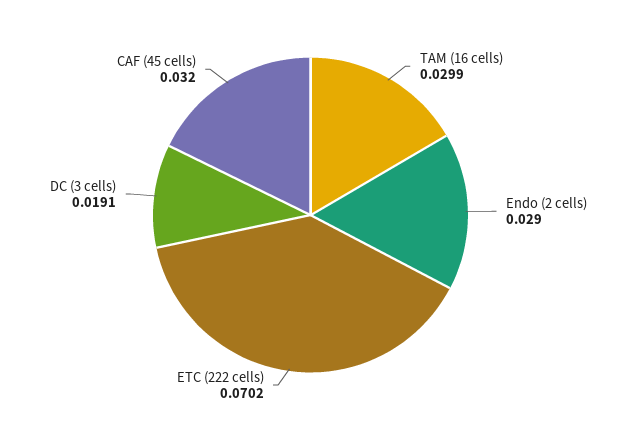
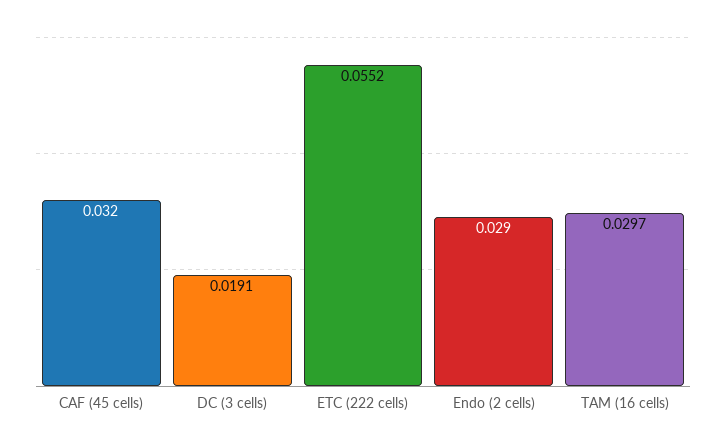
  {
-   "TAM (16 cells)": 0.0299,
+   "TAM (16 cells)": 0.0297,
    "Endo (2 cells)": 0.029,
-   "ETC (222 cells)": 0.0702,
+   "ETC (222 cells)": 0.0552,
    "DC (3 cells)": 0.0191,
    "CAF (45 cells)": 0.032
  }

